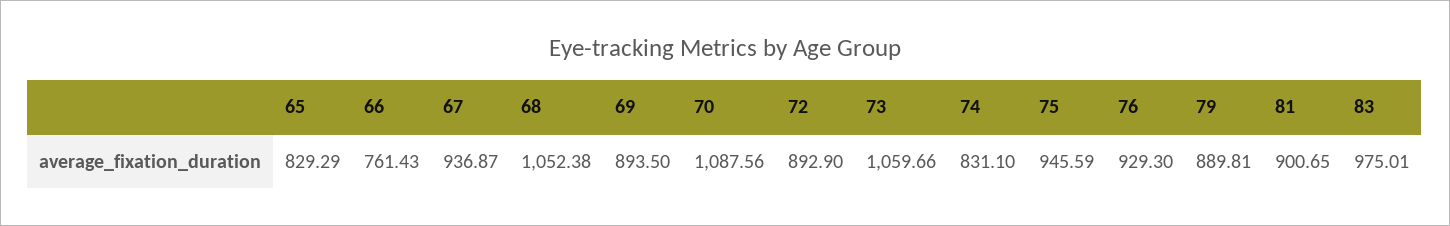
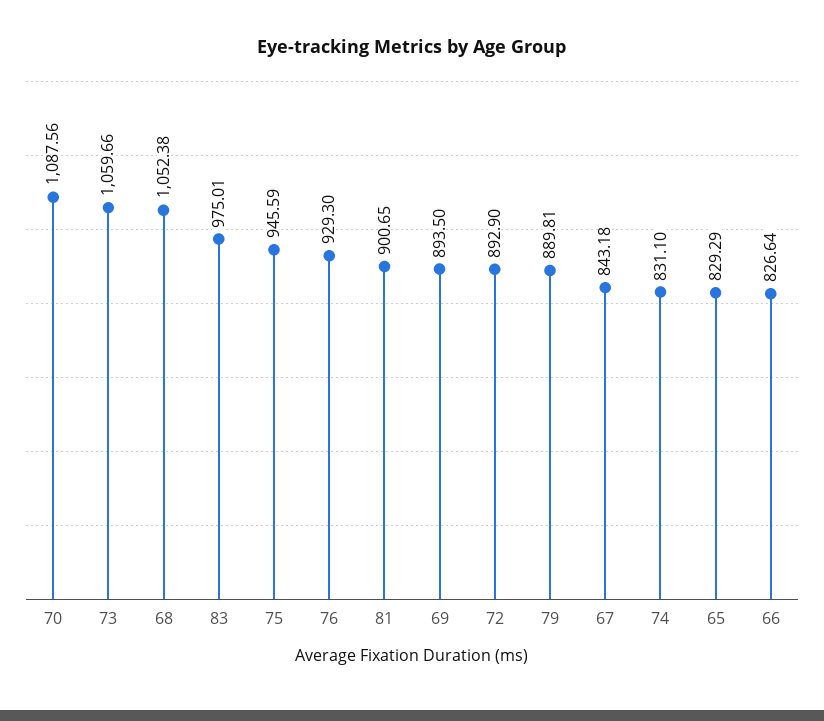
  {
    "65": 829.29,
-   "66": 761.43,
+   "66": 826.64,
-   "67": 936.87,
+   "67": 843.18,
    "68": 1052.38,
    "69": 893.5,
    "70": 1087.56,
    "72": 892.9,
    "73": 1059.66,
    "74": 831.1,
    "75": 945.59,
    "76": 929.3,
    "79": 889.81,
    "81": 900.65,
    "83": 975.01
  }

